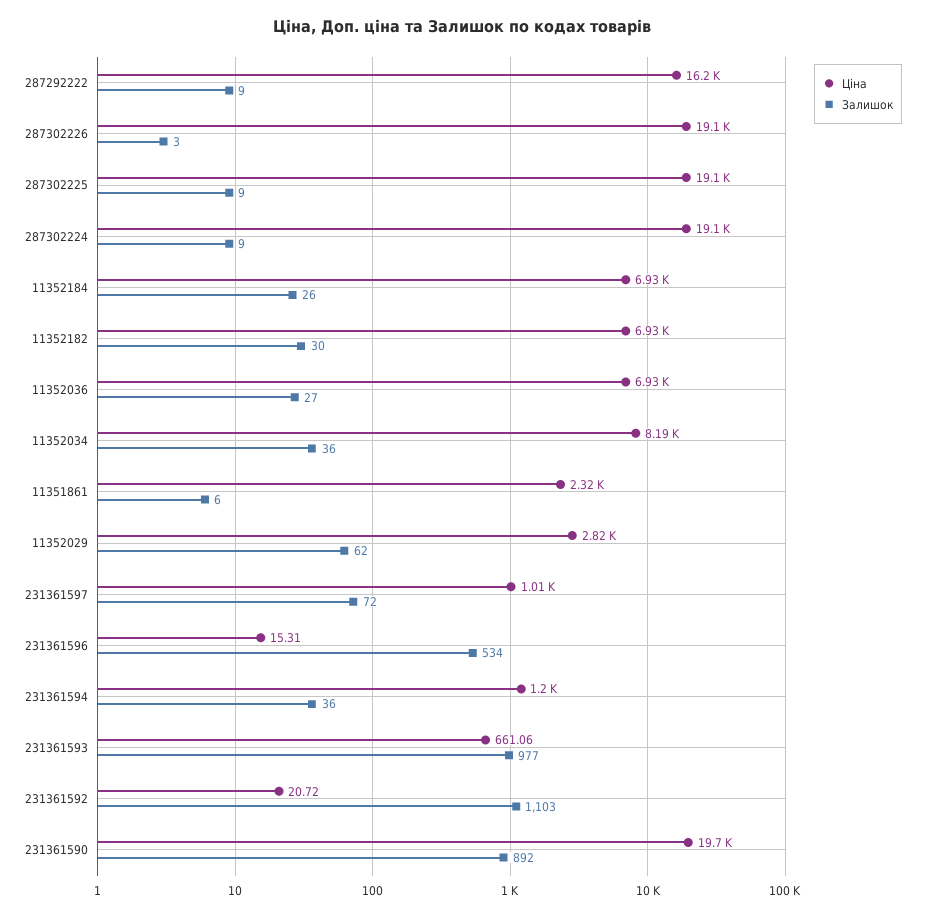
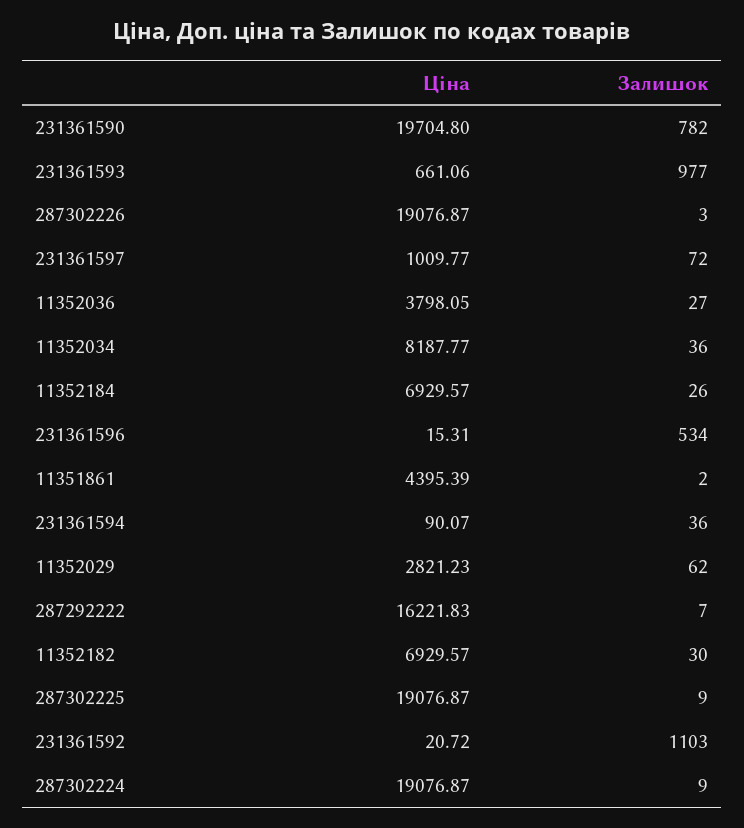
  {
    "Ціна": {
      "287292222": 16221.83,
      "287302226": 19076.87,
      "287302225": 19076.87,
      "287302224": 19076.87,
      "11352184": 6929.57,
      "11352182": 6929.57,
-     "11352036": 6930,
+     "11352036": 3798.05,
      "11352034": 8187.77,
-     "11351861": 2320,
+     "11351861": 4395.39,
      "11352029": 2821.23,
      "231361597": 1009.77,
      "231361596": 15.31,
-     "231361594": 1200,
+     "231361594": 90.07,
      "231361593": 661.06,
      "231361592": 20.72,
      "231361590": 19704.8
    },
    "Залишок": {
-     "287292222": 9,
+     "287292222": 7,
      "287302226": 3,
      "287302225": 9,
      "287302224": 9,
      "11352184": 26,
      "11352182": 30,
      "11352036": 27,
      "11352034": 36,
-     "11351861": 6,
+     "11351861": 2,
      "11352029": 62,
      "231361597": 72,
      "231361596": 534,
      "231361594": 36,
      "231361593": 977,
      "231361592": 1103,
-     "231361590": 892
+     "231361590": 782
    }
  }

